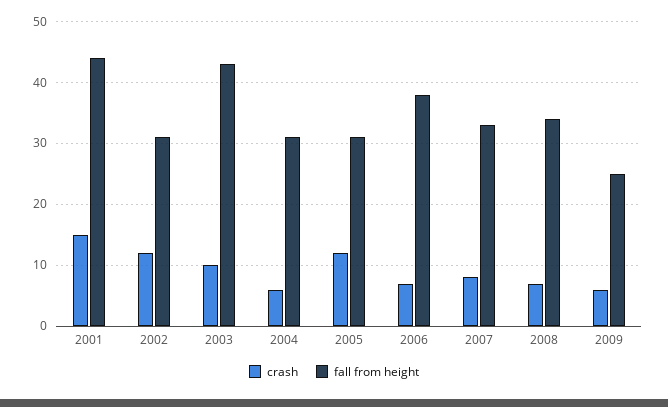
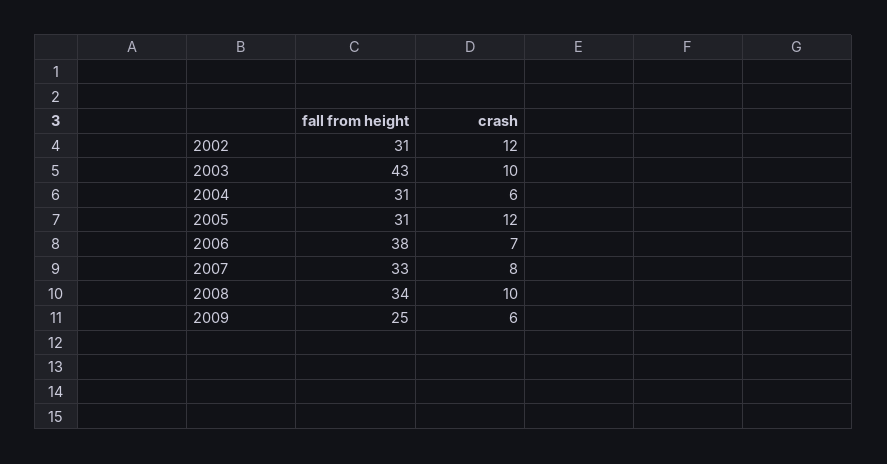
  {
    "crash": {
-     "2001": 15,
      "2002": 12,
      "2003": 10,
      "2004": 6,
      "2005": 12,
      "2006": 7,
      "2007": 8,
-     "2008": 7,
+     "2008": 10,
      "2009": 6
    },
    "fall from height": {
-     "2001": 44,
      "2002": 31,
      "2003": 43,
      "2004": 31,
      "2005": 31,
      "2006": 38,
      "2007": 33,
      "2008": 34,
      "2009": 25
    }
  }

